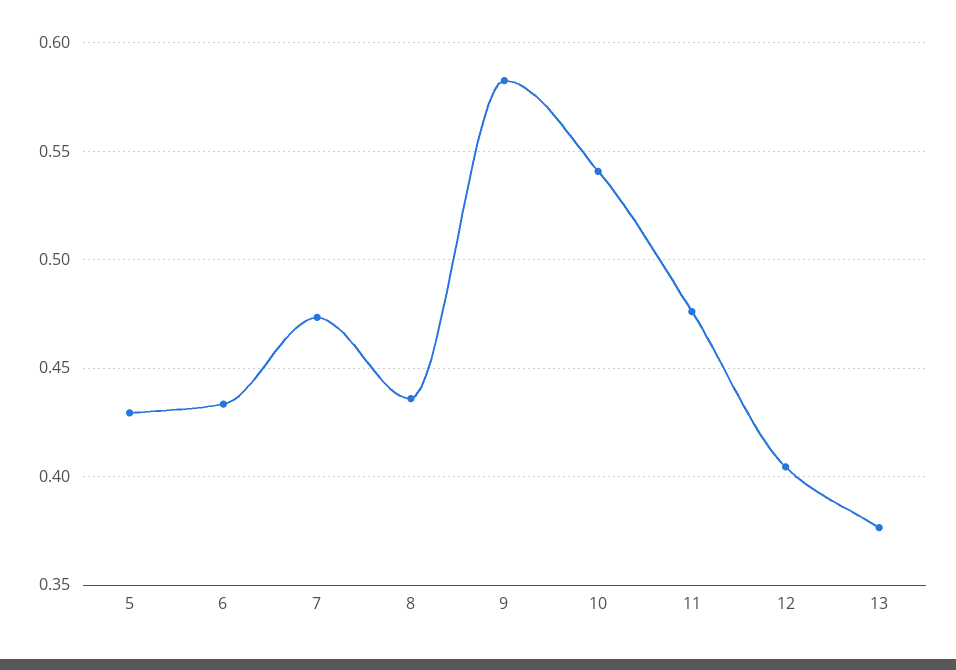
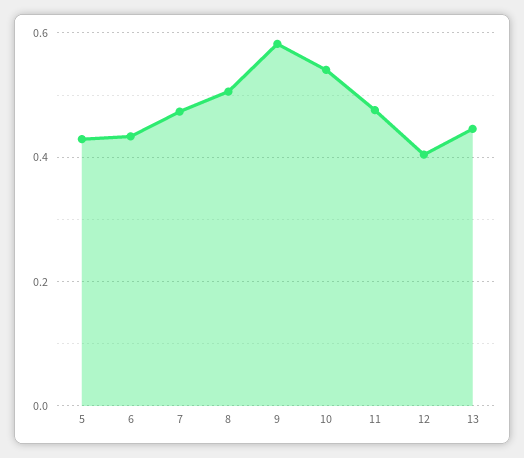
  {
    "5": 0.43,
    "6": 0.435,
    "7": 0.475,
-   "8": 0.435,
+   "8": 0.5,
    "9": 0.585,
    "10": 0.54,
    "11": 0.475,
    "12": 0.405,
-   "13": 0.375
+   "13": 0.44
  }

